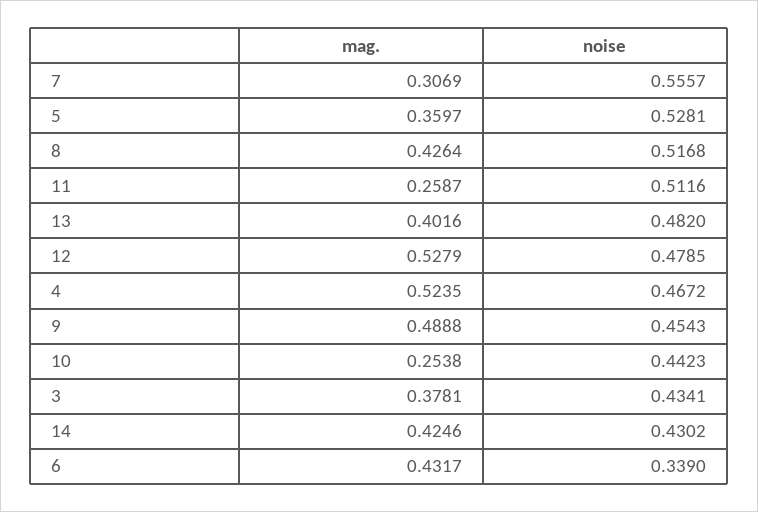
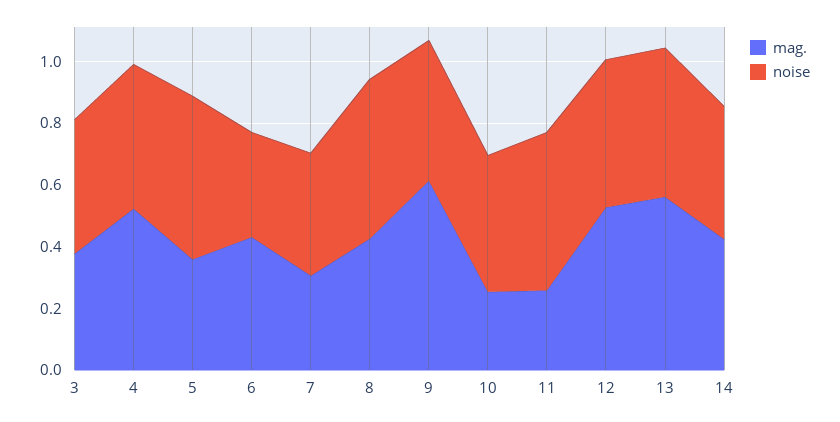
  {
    "mag.": {
      "7": 0.3069,
      "5": 0.3597,
      "8": 0.4264,
      "11": 0.2587,
-     "13": 0.4016,
+     "13": 0.55,
      "12": 0.5279,
      "4": 0.5235,
-     "9": 0.4888,
+     "9": 0.6,
      "10": 0.2538,
      "3": 0.3781,
      "14": 0.4246,
      "6": 0.4317
    },
    "noise": {
-     "7": 0.5557,
+     "7": 0.4,
      "5": 0.5281,
      "8": 0.5168,
      "11": 0.5116,
      "13": 0.482,
      "12": 0.4785,
      "4": 0.4672,
      "9": 0.4543,
      "10": 0.4423,
      "3": 0.4341,
      "14": 0.4302,
      "6": 0.339
    }
  }

